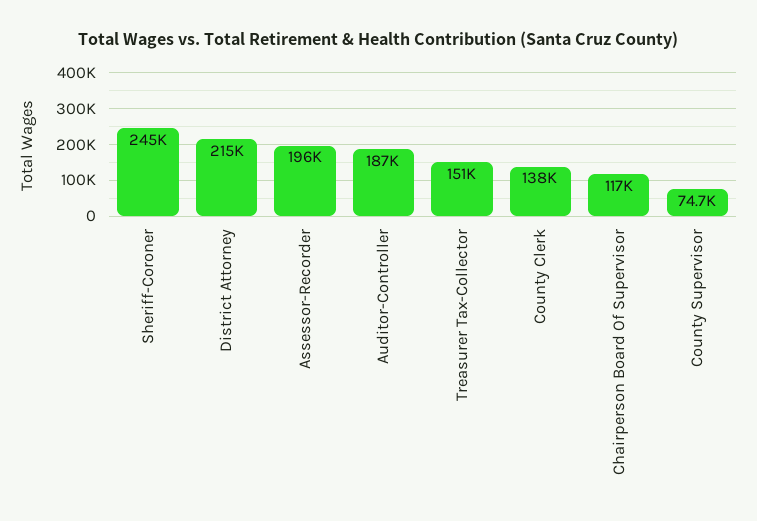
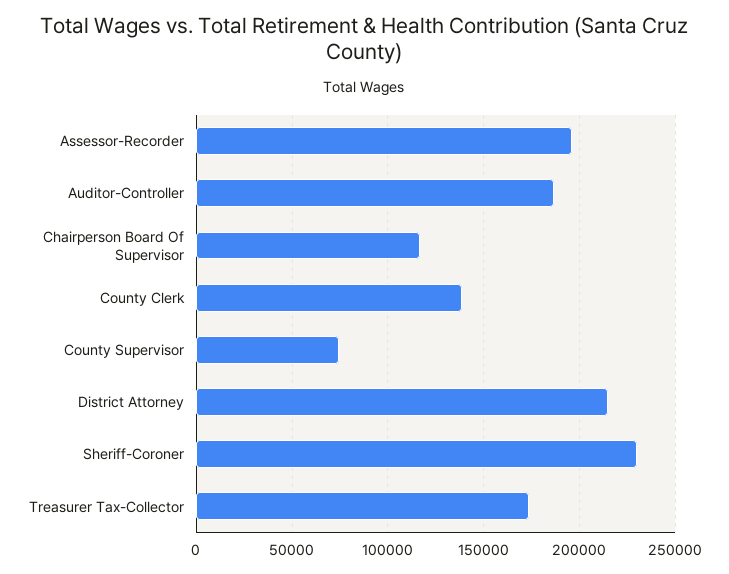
  {
-   "Sheriff-Coroner": 245000,
+   "Sheriff-Coroner": 230000,
    "District Attorney": 215000,
    "Assessor-Recorder": 196000,
    "Auditor-Controller": 187000,
-   "Treasurer Tax-Collector": 151000,
+   "Treasurer Tax-Collector": 175000,
    "County Clerk": 138000,
    "Chairperson Board Of Supervisor": 117000,
    "County Supervisor": 74700
  }

